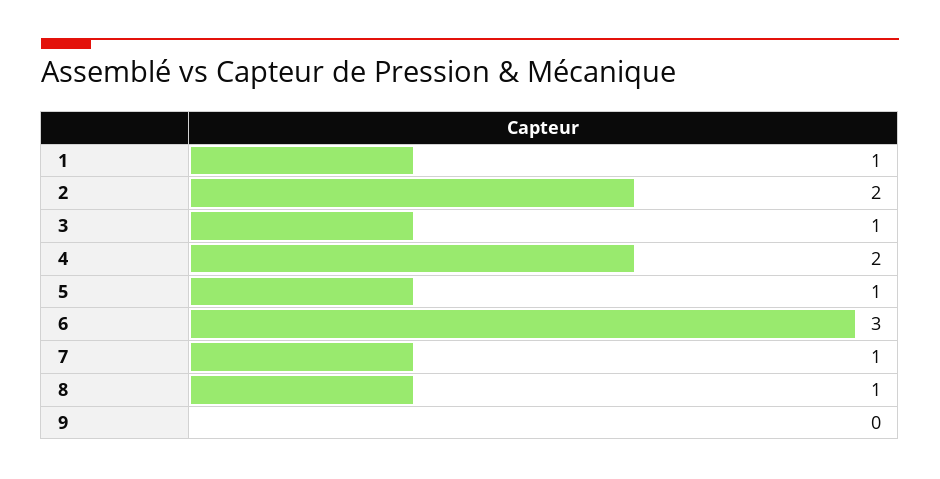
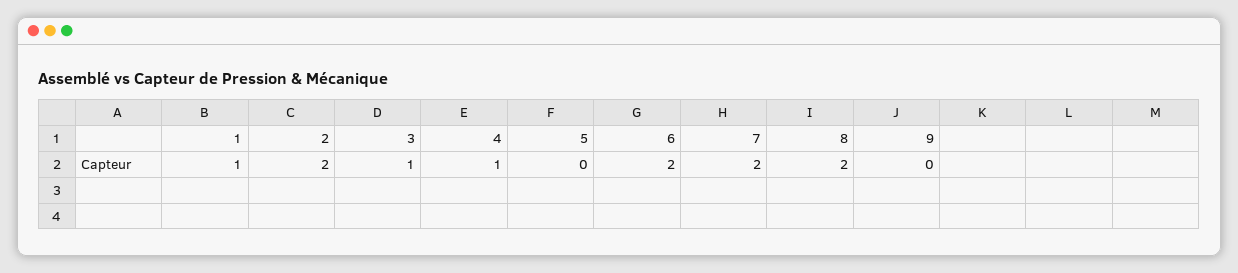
  {
    "1": 1,
    "2": 2,
    "3": 1,
-   "4": 2,
+   "4": 1,
-   "5": 1,
+   "5": 0,
-   "6": 3,
+   "6": 2,
-   "7": 1,
+   "7": 2,
-   "8": 1,
+   "8": 2,
    "9": 0
  }

